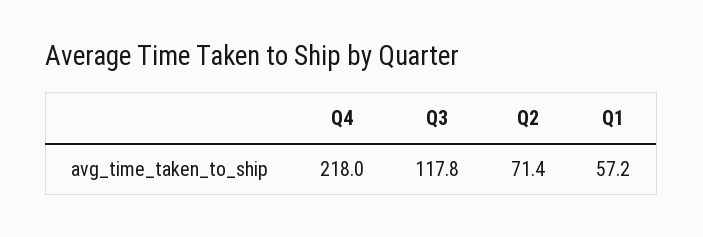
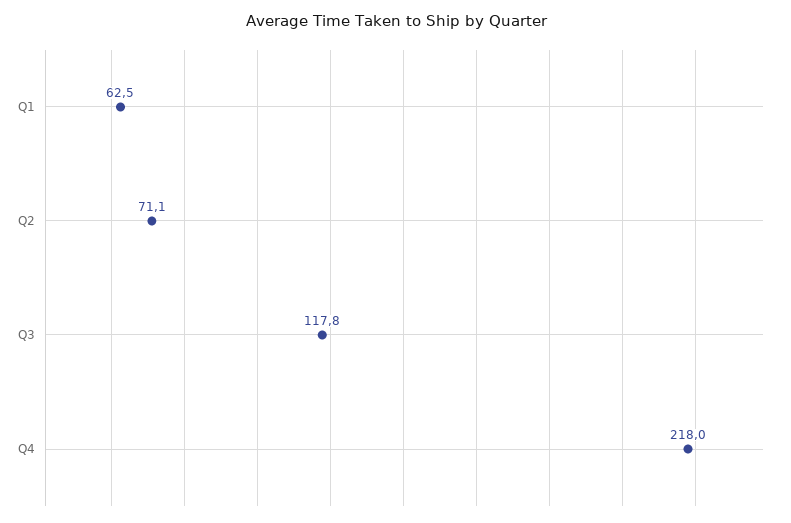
  {
    "Q4": 218,
    "Q3": 117.8,
-   "Q2": 71.4,
+   "Q2": 71.1,
-   "Q1": 57.2
+   "Q1": 62.5
  }

